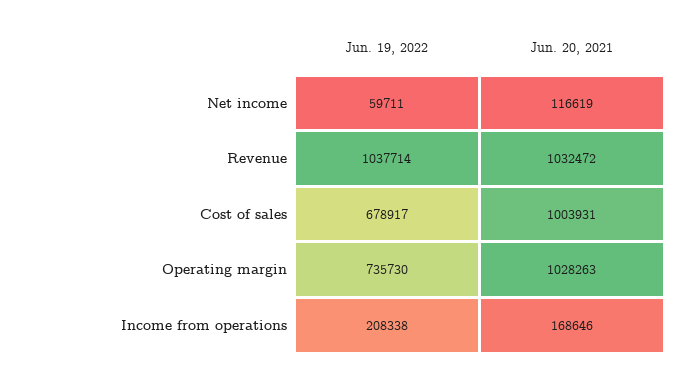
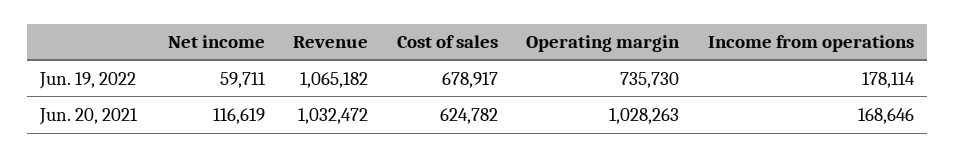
  {
    "Jun. 19, 2022": {
      "Net income": 59711,
-     "Revenue": 1037714,
+     "Revenue": 1065182,
      "Cost of sales": 678917,
      "Operating margin": 735730,
-     "Income from operations": 208338
+     "Income from operations": 178114
    },
    "Jun. 20, 2021": {
      "Net income": 116619,
      "Revenue": 1032472,
-     "Cost of sales": 1003931,
+     "Cost of sales": 624782,
      "Operating margin": 1028263,
      "Income from operations": 168646
    }
  }

